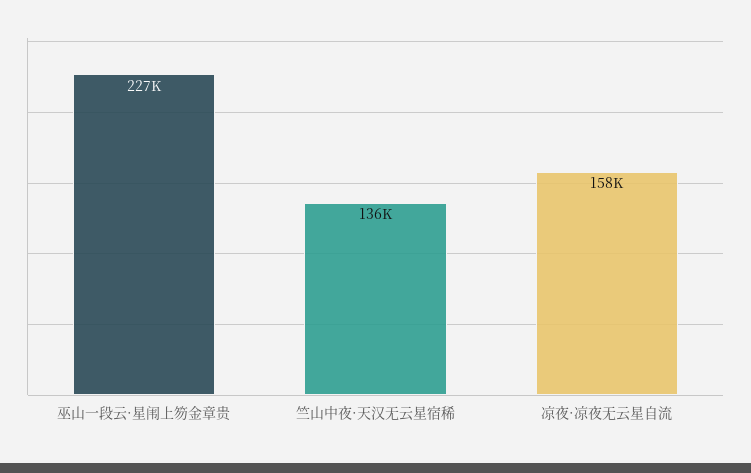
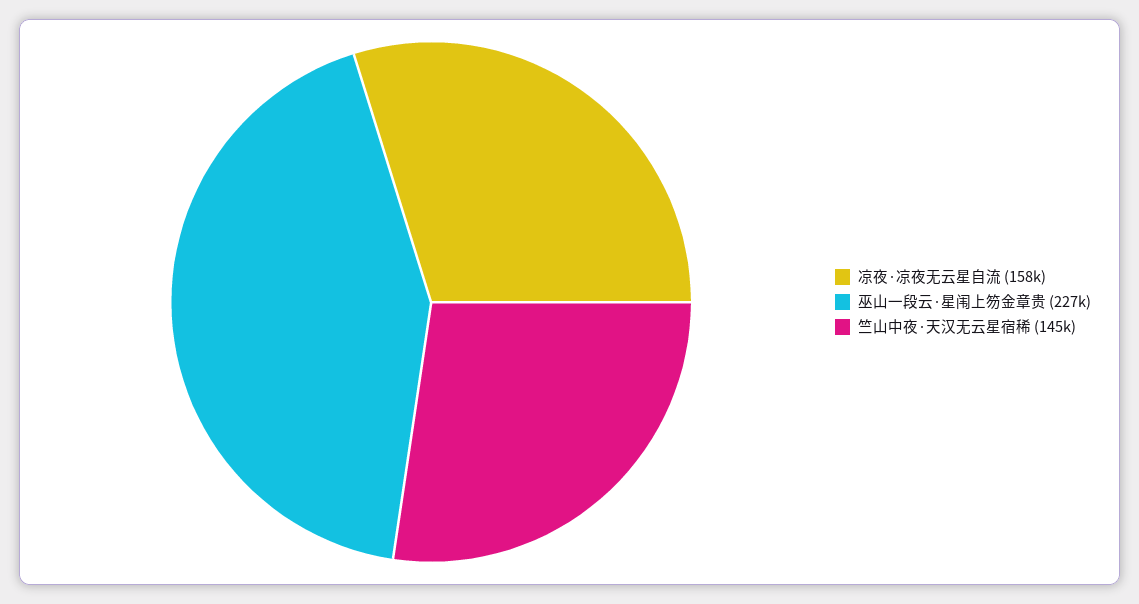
  {
    "巫山一段云·星闱上笏金章贵": 227000,
-   "竺山中夜·天汉无云星宿稀": 136000,
+   "竺山中夜·天汉无云星宿稀": 145000,
    "凉夜·凉夜无云星自流": 158000
  }

